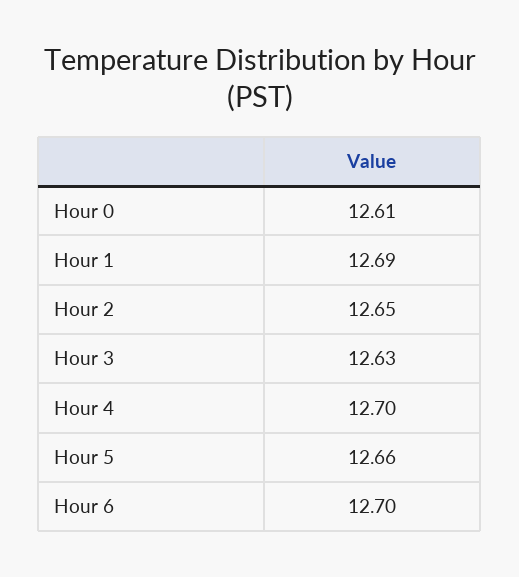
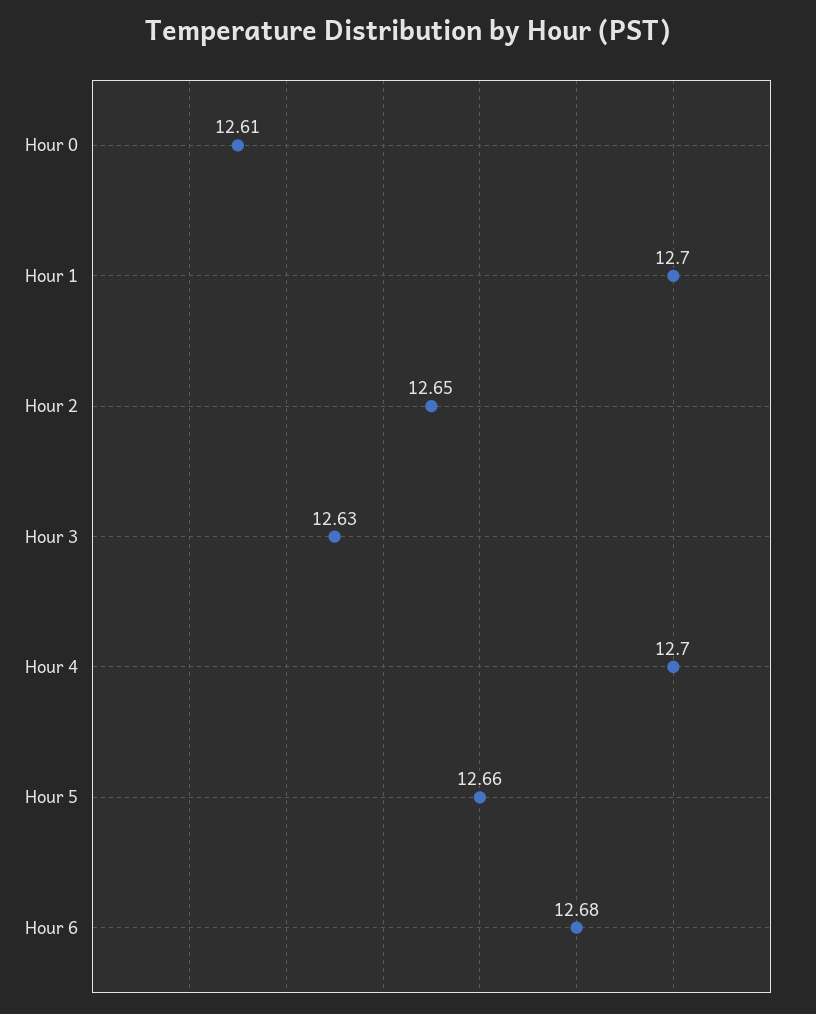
  {
    "Hour 0": 12.61,
-   "Hour 1": 12.69,
+   "Hour 1": 12.7,
    "Hour 2": 12.65,
    "Hour 3": 12.63,
    "Hour 4": 12.7,
    "Hour 5": 12.66,
-   "Hour 6": 12.7
+   "Hour 6": 12.68
  }

